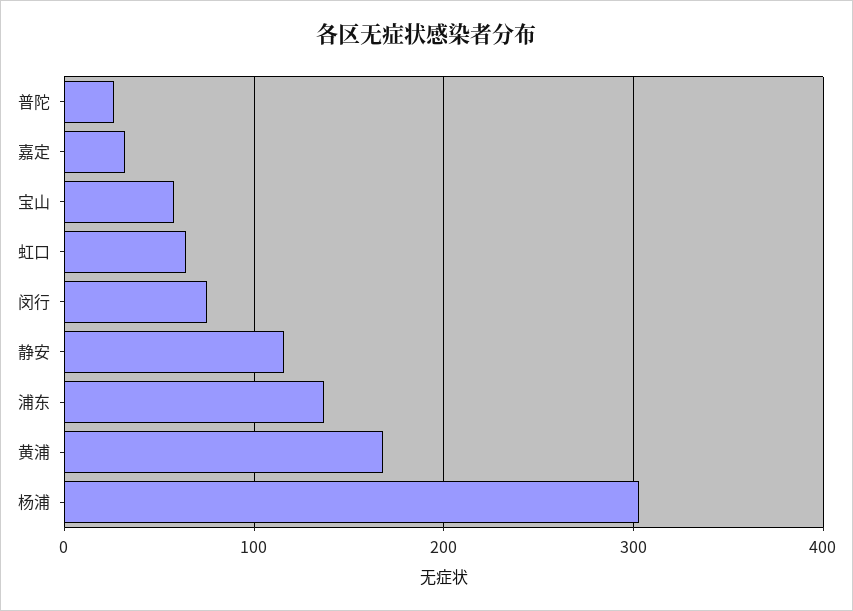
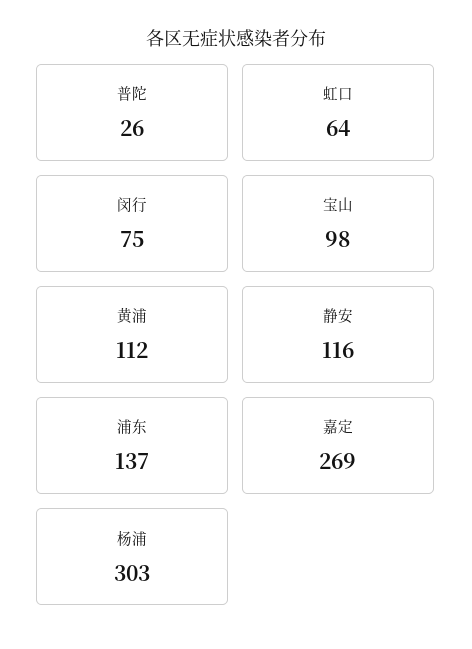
  {
    "普陀": 26,
-   "嘉定": 30,
+   "嘉定": 269,
-   "宝山": 60,
+   "宝山": 98,
    "虹口": 64,
    "闵行": 75,
    "静安": 116,
    "浦东": 137,
-   "黄浦": 170,
+   "黄浦": 112,
    "杨浦": 303
  }

